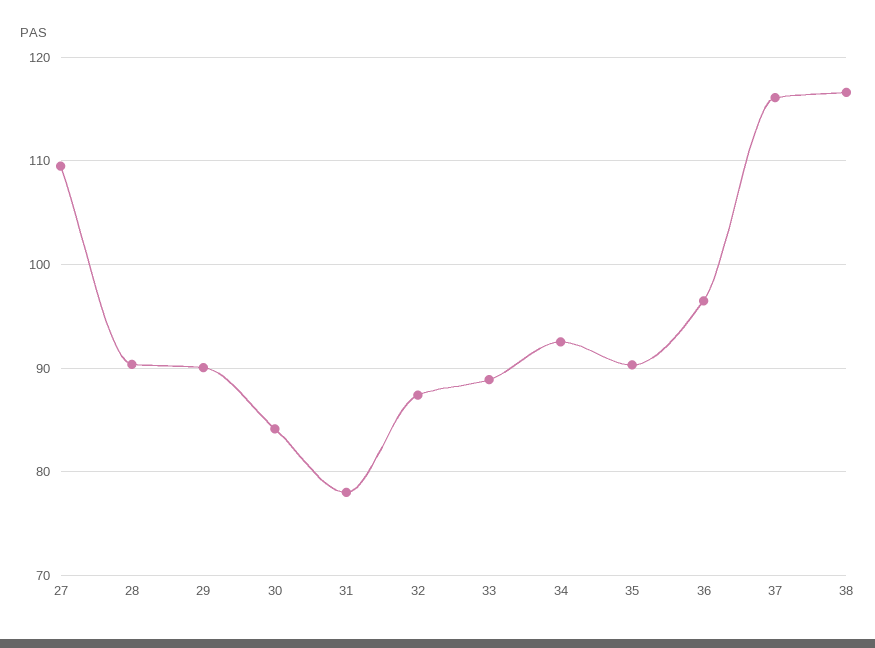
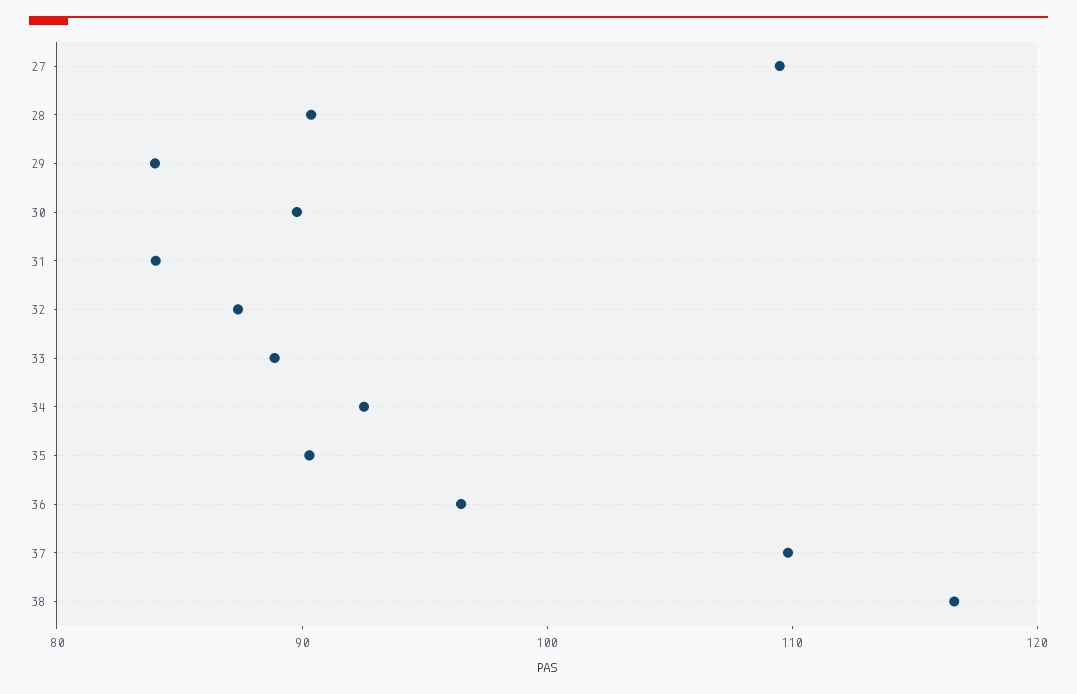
  {
    "27": 109,
    "28": 90,
-   "29": 90,
+   "29": 84,
-   "30": 84,
+   "30": 90,
-   "31": 78,
+   "31": 84,
    "32": 87,
    "33": 89,
    "34": 93,
    "35": 90,
    "36": 96,
-   "37": 116,
+   "37": 110,
    "38": 117
  }

